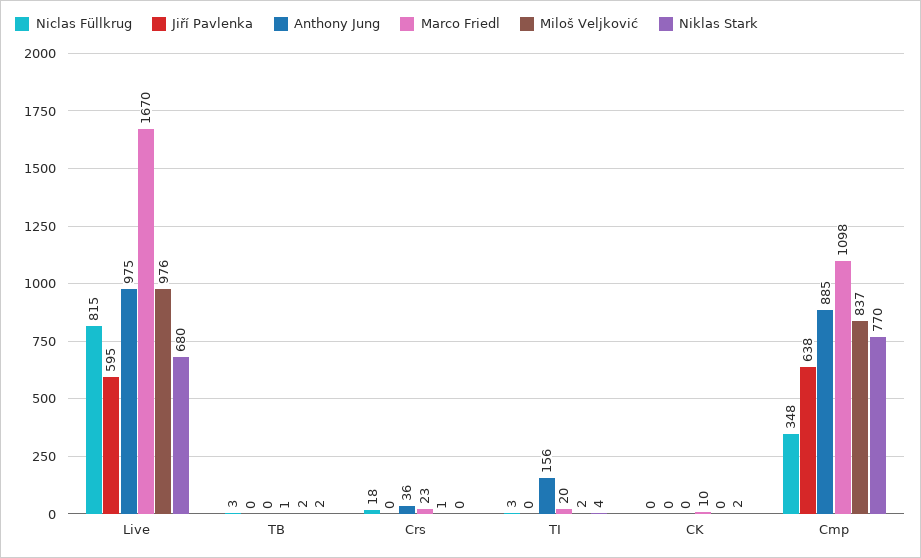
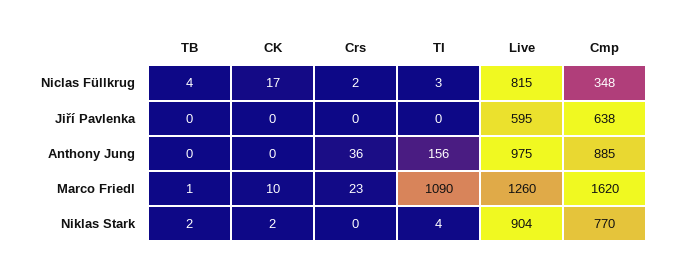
  {
    "Niclas Füllkrug": {
      "Live": 815,
-     "TB": 3,
+     "TB": 4,
-     "Crs": 18,
+     "Crs": 2,
      "TI": 3,
-     "CK": 0,
+     "CK": 17,
      "Cmp": 348
    },
    "Jiří Pavlenka": {
      "Live": 595,
      "TB": 0,
      "Crs": 0,
      "TI": 0,
      "CK": 0,
      "Cmp": 638
    },
    "Anthony Jung": {
      "Live": 975,
      "TB": 0,
      "Crs": 36,
      "TI": 156,
      "CK": 0,
      "Cmp": 885
    },
    "Marco Friedl": {
-     "Live": 1670,
+     "Live": 1260,
      "TB": 1,
      "Crs": 23,
-     "TI": 20,
+     "TI": 1090,
      "CK": 10,
-     "Cmp": 1098
+     "Cmp": 1620
    },
-   "Miloš Veljković": {
-     "Live": 976,
-     "TB": 2,
-     "Crs": 1,
-     "TI": 2,
-     "CK": 0,
-     "Cmp": 837
-   },
    "Niklas Stark": {
-     "Live": 680,
+     "Live": 904,
      "TB": 2,
      "Crs": 0,
      "TI": 4,
      "CK": 2,
      "Cmp": 770
    }
  }

